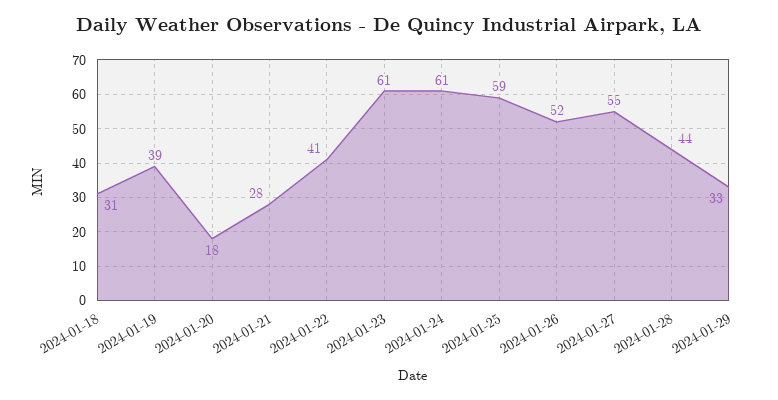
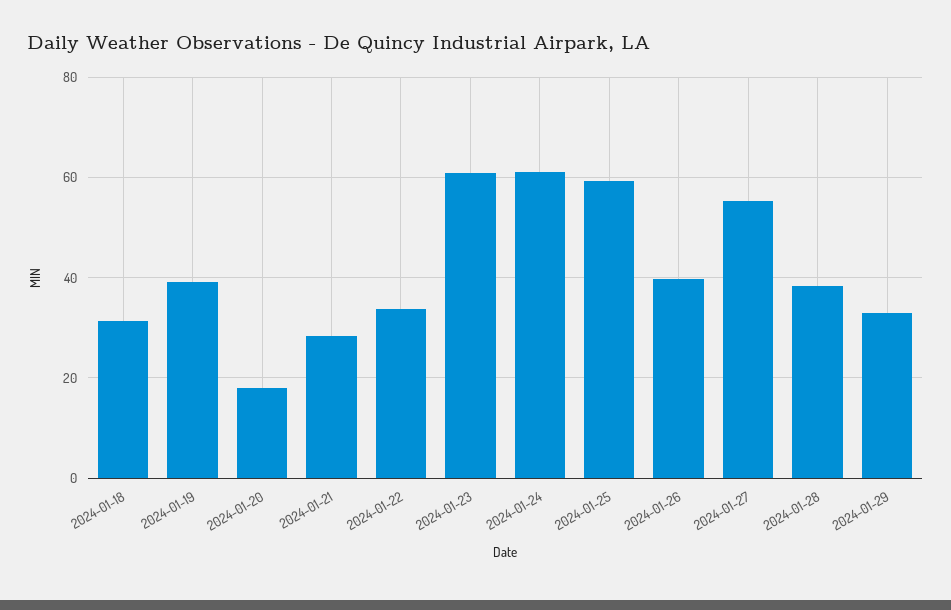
  {
    "2024-01-18": 31,
    "2024-01-19": 39,
    "2024-01-20": 18,
    "2024-01-21": 28,
-   "2024-01-22": 41,
+   "2024-01-22": 34,
    "2024-01-23": 61,
    "2024-01-24": 61,
    "2024-01-25": 59,
-   "2024-01-26": 52,
+   "2024-01-26": 40,
    "2024-01-27": 55,
-   "2024-01-28": 44,
+   "2024-01-28": 38,
    "2024-01-29": 33
  }

